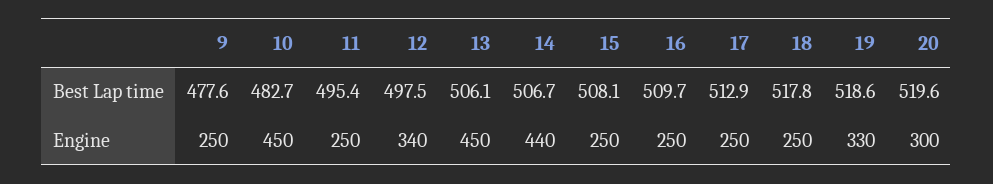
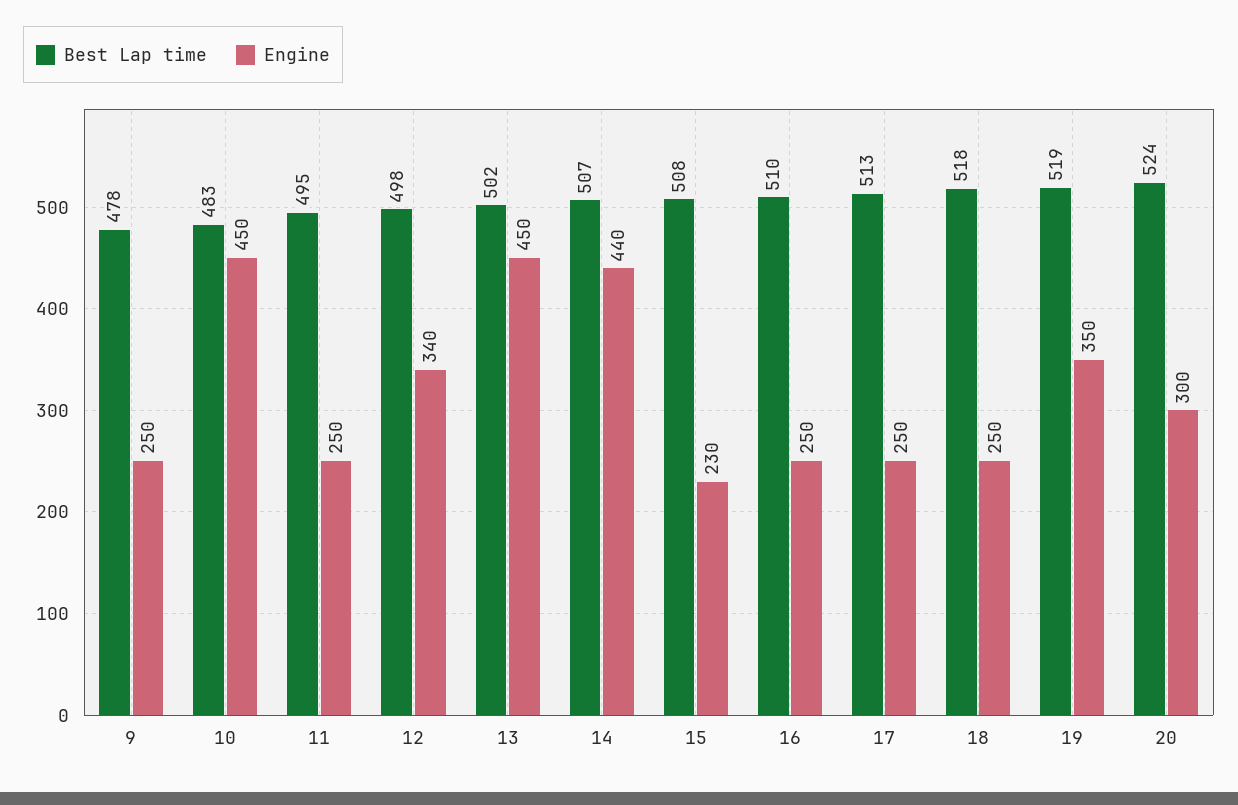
  {
    "Best Lap time": {
      "9": 477.6,
      "10": 482.7,
      "11": 495.4,
      "12": 497.5,
-     "13": 506.1,
+     "13": 502,
      "14": 506.7,
      "15": 508.1,
      "16": 509.7,
      "17": 512.9,
      "18": 517.8,
      "19": 518.6,
-     "20": 519.6
+     "20": 524
    },
    "Engine": {
      "9": 250,
      "10": 450,
      "11": 250,
      "12": 340,
      "13": 450,
      "14": 440,
-     "15": 250,
+     "15": 230,
      "16": 250,
      "17": 250,
      "18": 250,
-     "19": 330,
+     "19": 350,
      "20": 300
    }
  }

